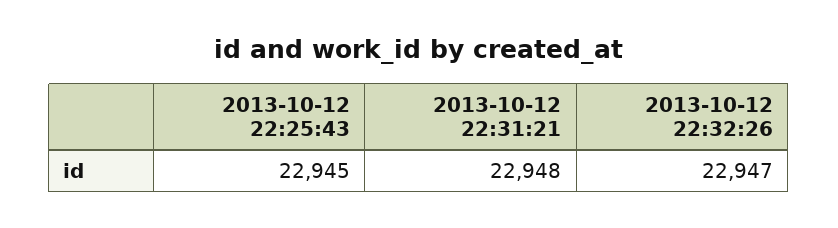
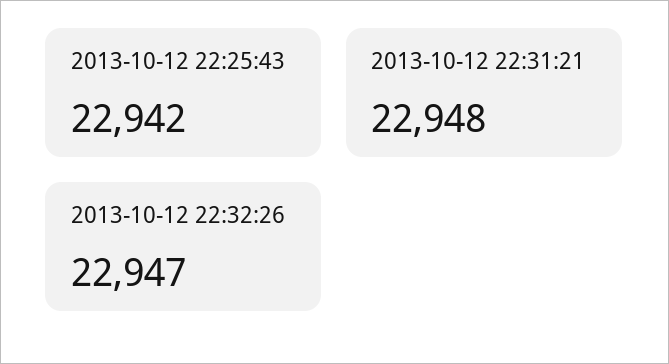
  {
-   "2013-10-12 22:25:43": 22945,
+   "2013-10-12 22:25:43": 22942,
    "2013-10-12 22:31:21": 22948,
    "2013-10-12 22:32:26": 22947
  }

